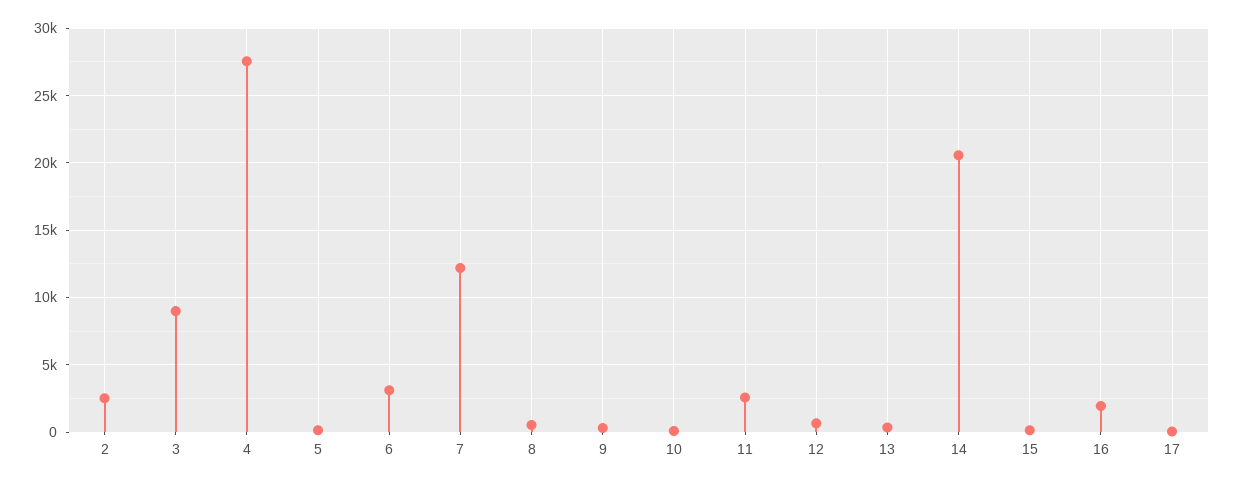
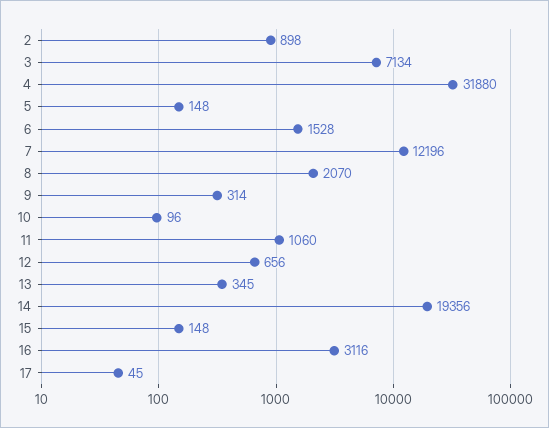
  {
-   "2": 2500,
+   "2": 898,
-   "3": 9000,
+   "3": 7134,
-   "4": 27500,
+   "4": 31880,
    "5": 148,
-   "6": 3000,
+   "6": 1528,
    "7": 12196,
-   "8": 500,
+   "8": 2070,
    "9": 314,
    "10": 96,
-   "11": 2500,
+   "11": 1060,
    "12": 656,
    "13": 345,
-   "14": 20500,
+   "14": 19356,
    "15": 148,
-   "16": 2000,
+   "16": 3116,
    "17": 45
  }

